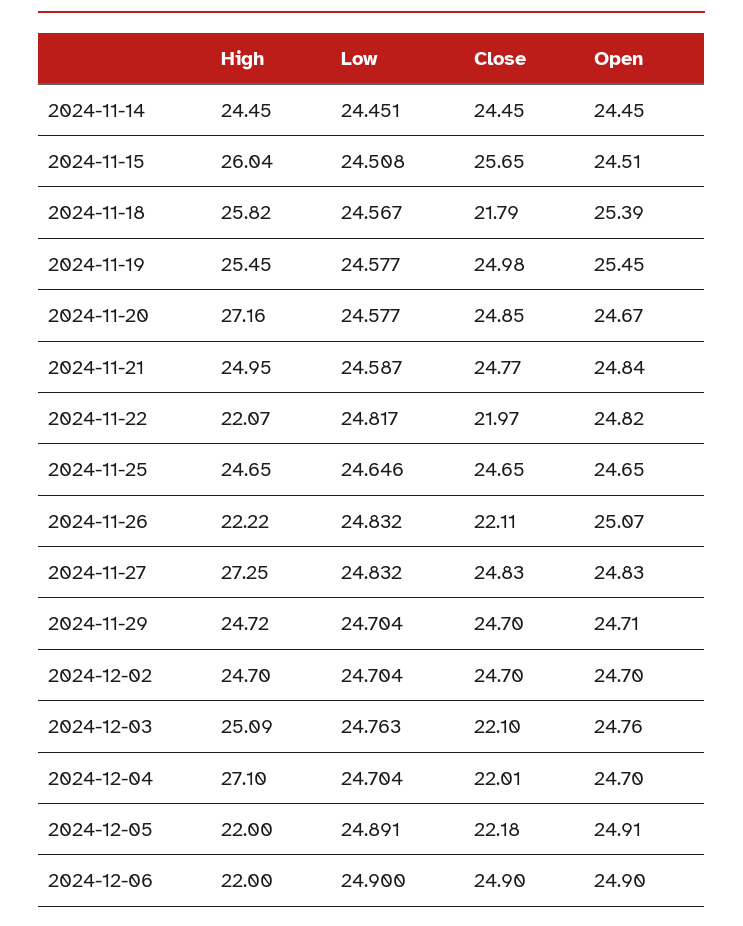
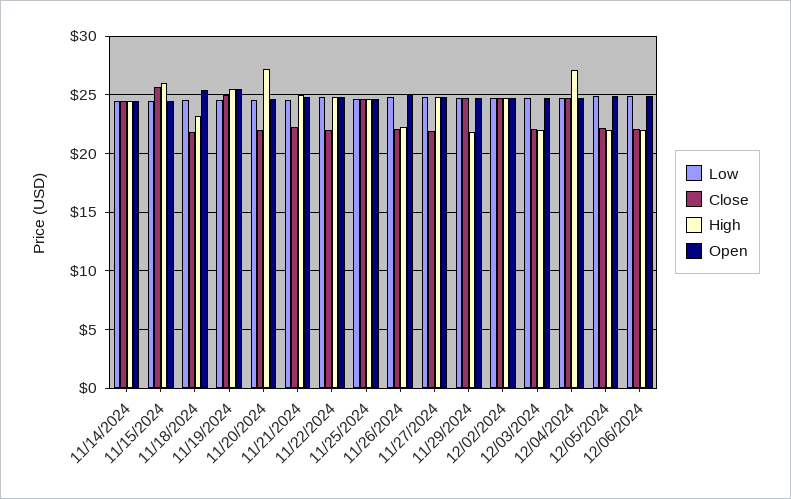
  {
    "High": {
      "2024-11-14": 24.45,
      "2024-11-15": 26.04,
-     "2024-11-18": 25.82,
+     "2024-11-18": 23,
      "2024-11-19": 25.45,
      "2024-11-20": 27.16,
      "2024-11-21": 24.95,
-     "2024-11-22": 22.07,
+     "2024-11-22": 25,
      "2024-11-25": 24.65,
      "2024-11-26": 22.22,
-     "2024-11-27": 27.25,
+     "2024-11-27": 25,
-     "2024-11-29": 24.72,
+     "2024-11-29": 22,
      "2024-12-02": 24.7,
-     "2024-12-03": 25.09,
+     "2024-12-03": 22,
      "2024-12-04": 27.1,
      "2024-12-05": 22,
      "2024-12-06": 22
    },
    "Low": {
      "2024-11-14": 24.451,
      "2024-11-15": 24.508,
      "2024-11-18": 24.567,
      "2024-11-19": 24.577,
      "2024-11-20": 24.577,
      "2024-11-21": 24.587,
      "2024-11-22": 24.817,
      "2024-11-25": 24.646,
      "2024-11-26": 24.832,
      "2024-11-27": 24.832,
      "2024-11-29": 24.704,
      "2024-12-02": 24.704,
      "2024-12-03": 24.763,
      "2024-12-04": 24.704,
      "2024-12-05": 24.891,
      "2024-12-06": 24.9
    },
    "Close": {
      "2024-11-14": 24.45,
      "2024-11-15": 25.65,
      "2024-11-18": 21.79,
      "2024-11-19": 24.98,
-     "2024-11-20": 24.85,
+     "2024-11-20": 22,
-     "2024-11-21": 24.77,
+     "2024-11-21": 22,
      "2024-11-22": 21.97,
      "2024-11-25": 24.65,
      "2024-11-26": 22.11,
-     "2024-11-27": 24.83,
+     "2024-11-27": 22,
      "2024-11-29": 24.7,
      "2024-12-02": 24.7,
      "2024-12-03": 22.1,
-     "2024-12-04": 22.01,
+     "2024-12-04": 25,
      "2024-12-05": 22.18,
-     "2024-12-06": 24.9
+     "2024-12-06": 22
    },
    "Open": {
      "2024-11-14": 24.45,
      "2024-11-15": 24.51,
      "2024-11-18": 25.39,
      "2024-11-19": 25.45,
      "2024-11-20": 24.67,
      "2024-11-21": 24.84,
      "2024-11-22": 24.82,
      "2024-11-25": 24.65,
      "2024-11-26": 25.07,
      "2024-11-27": 24.83,
      "2024-11-29": 24.71,
      "2024-12-02": 24.7,
      "2024-12-03": 24.76,
      "2024-12-04": 24.7,
      "2024-12-05": 24.91,
      "2024-12-06": 24.9
    }
  }

